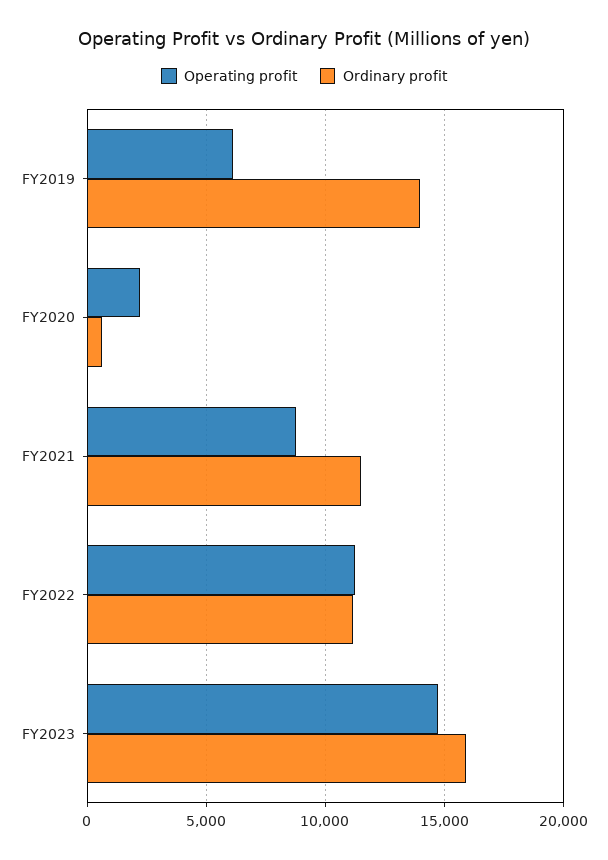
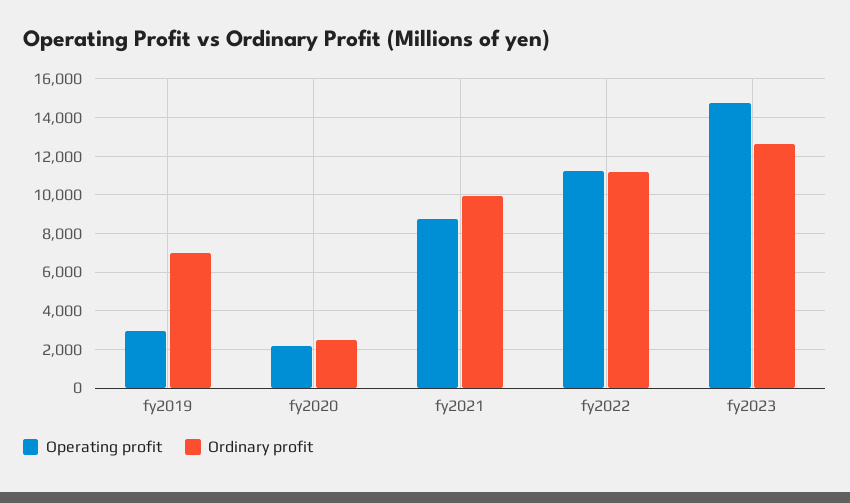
  {
    "Operating profit": {
-     "FY2019": 6000,
+     "FY2019": 3000,
      "FY2020": 2000,
      "FY2021": 9000,
      "FY2022": 11000,
      "FY2023": 14500
    },
    "Ordinary profit": {
-     "FY2019": 14000,
+     "FY2019": 7000,
-     "FY2020": 500,
+     "FY2020": 2500,
-     "FY2021": 11500,
+     "FY2021": 10000,
      "FY2022": 11000,
-     "FY2023": 16000
+     "FY2023": 12500
    }
  }

